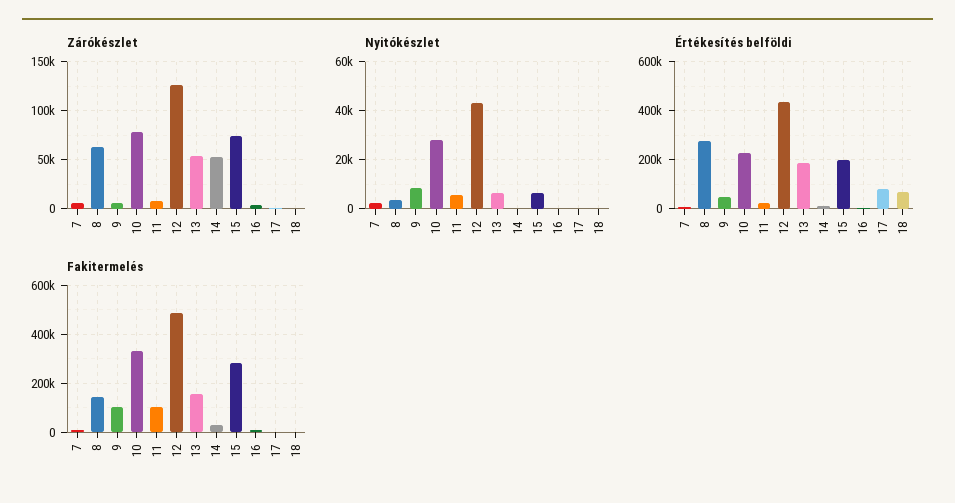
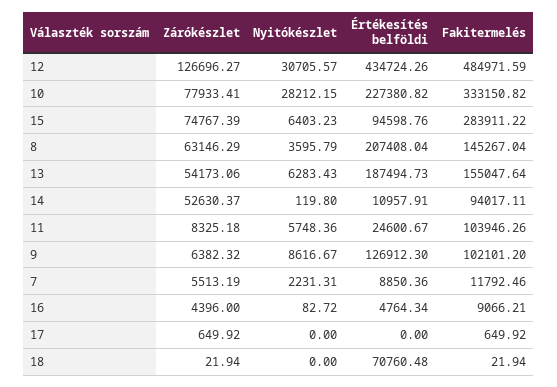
  {
    "Zárókészlet": {
      "7": 5513.19,
      "8": 63146.29,
      "9": 6382.32,
      "10": 77933.41,
      "11": 8325.18,
      "12": 126696.27,
      "13": 54173.06,
      "14": 52630.37,
      "15": 74767.39,
      "16": 4396,
      "17": 649.92,
      "18": 21.94
    },
    "Nyitókészlet": {
      "7": 2231.31,
      "8": 3595.79,
      "9": 8616.67,
      "10": 28212.15,
      "11": 5748.36,
-     "12": 42500,
+     "12": 30705.57,
      "13": 6283.43,
      "14": 119.8,
      "15": 6403.23,
      "16": 82.72,
      "17": 0,
      "18": 0
    },
    "Értékesítés belföldi": {
      "7": 8850.36,
-     "8": 275000,
+     "8": 207408.04,
-     "9": 50000,
+     "9": 126912.3,
      "10": 227380.82,
      "11": 24600.67,
      "12": 434724.26,
      "13": 187494.73,
      "14": 10957.91,
-     "15": 200000,
+     "15": 94598.76,
      "16": 4764.34,
-     "17": 75000,
+     "17": 0,
      "18": 70760.48
    },
    "Fakitermelés": {
      "7": 11792.46,
      "8": 145267.04,
      "9": 102101.2,
      "10": 333150.82,
      "11": 103946.26,
      "12": 484971.59,
      "13": 155047.64,
-     "14": 25000,
+     "14": 94017.11,
      "15": 283911.22,
      "16": 9066.21,
      "17": 649.92,
      "18": 21.94
    }
  }

